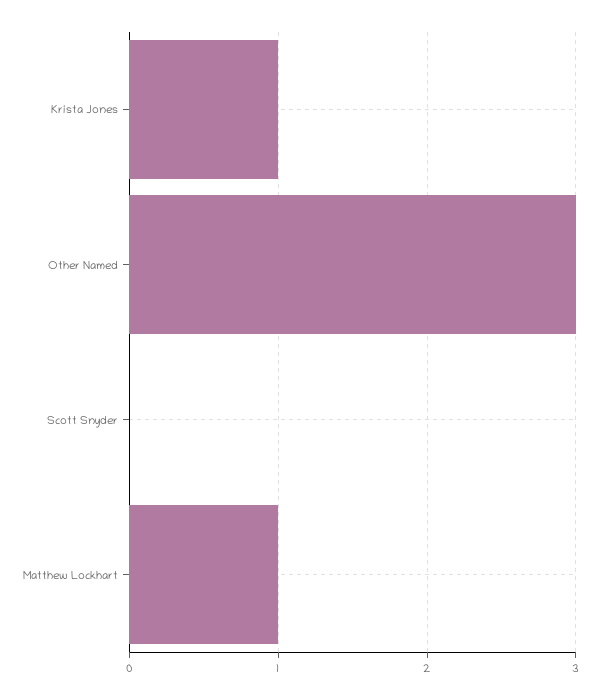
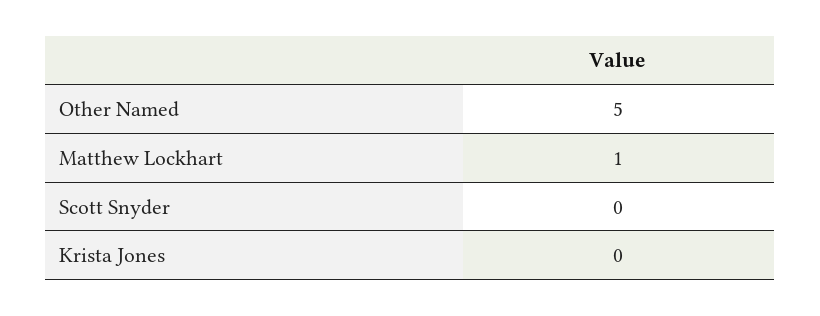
  {
-   "Krista Jones": 1,
+   "Krista Jones": 0,
-   "Other Named": 3,
+   "Other Named": 5,
    "Scott Snyder": 0,
    "Matthew Lockhart": 1
  }

